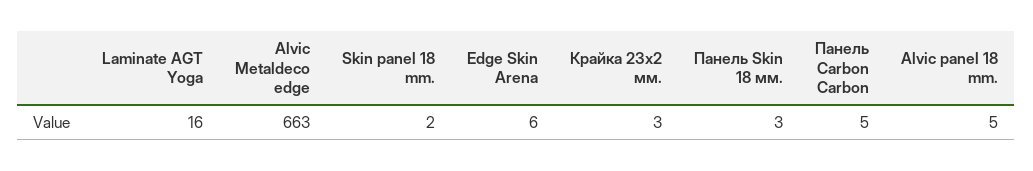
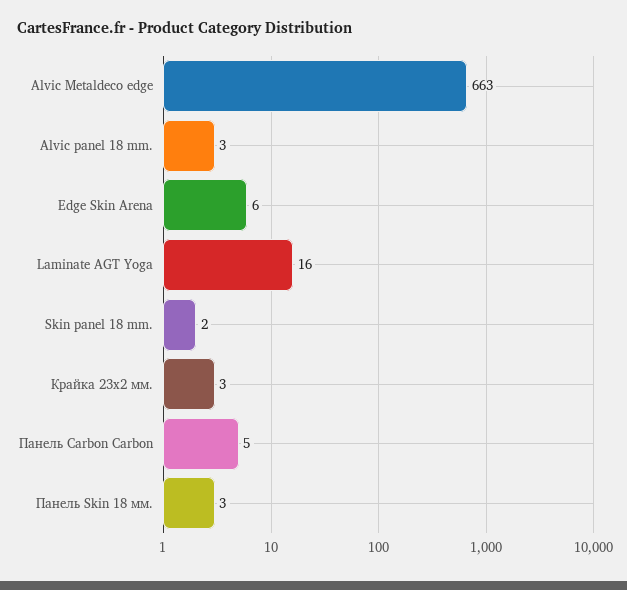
  {
    "Laminate AGT Yoga": 16,
    "Alvic Metaldeco edge": 663,
    "Skin panel 18 mm.": 2,
    "Edge Skin Arena": 6,
    "Крайка 23x2 мм.": 3,
    "Панель Skin 18 мм.": 3,
    "Панель Carbon Carbon": 5,
-   "Alvic panel 18 mm.": 5
+   "Alvic panel 18 mm.": 3
  }

